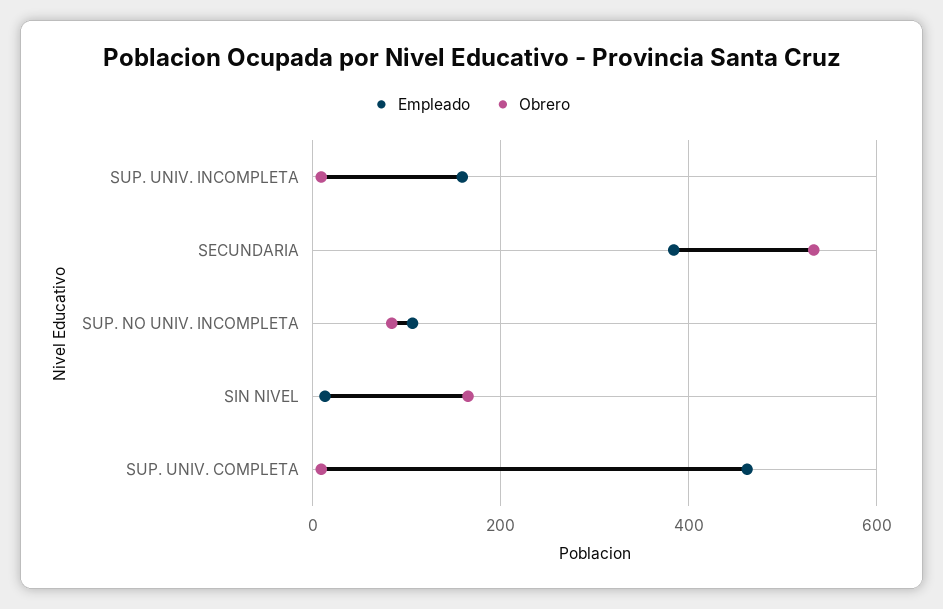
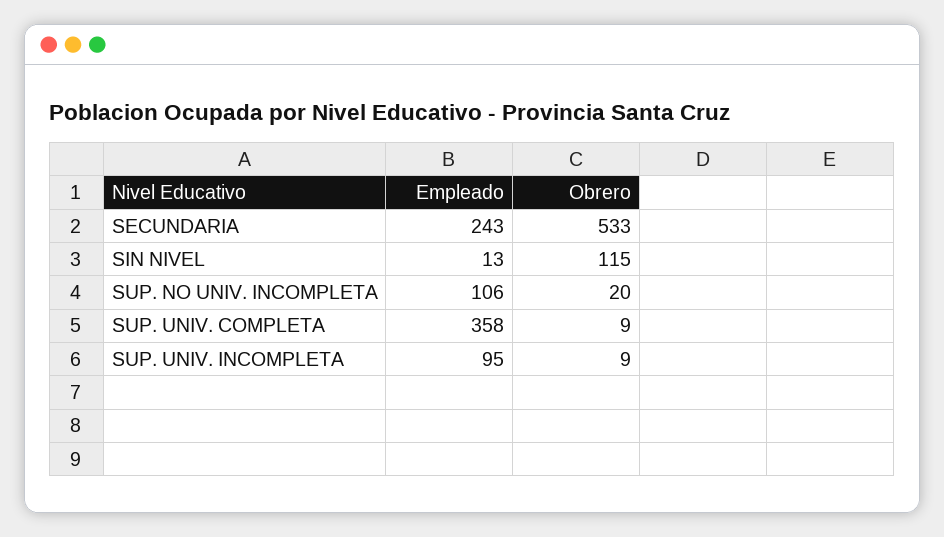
  {
    "Empleado": {
-     "SUP. UNIV. INCOMPLETA": 160,
+     "SUP. UNIV. INCOMPLETA": 95,
-     "SECUNDARIA": 380,
+     "SECUNDARIA": 243,
      "SUP. NO UNIV. INCOMPLETA": 106,
      "SIN NIVEL": 13,
-     "SUP. UNIV. COMPLETA": 460
+     "SUP. UNIV. COMPLETA": 358
    },
    "Obrero": {
      "SUP. UNIV. INCOMPLETA": 9,
      "SECUNDARIA": 533,
-     "SUP. NO UNIV. INCOMPLETA": 80,
+     "SUP. NO UNIV. INCOMPLETA": 20,
-     "SIN NIVEL": 160,
+     "SIN NIVEL": 115,
      "SUP. UNIV. COMPLETA": 9
    }
  }

